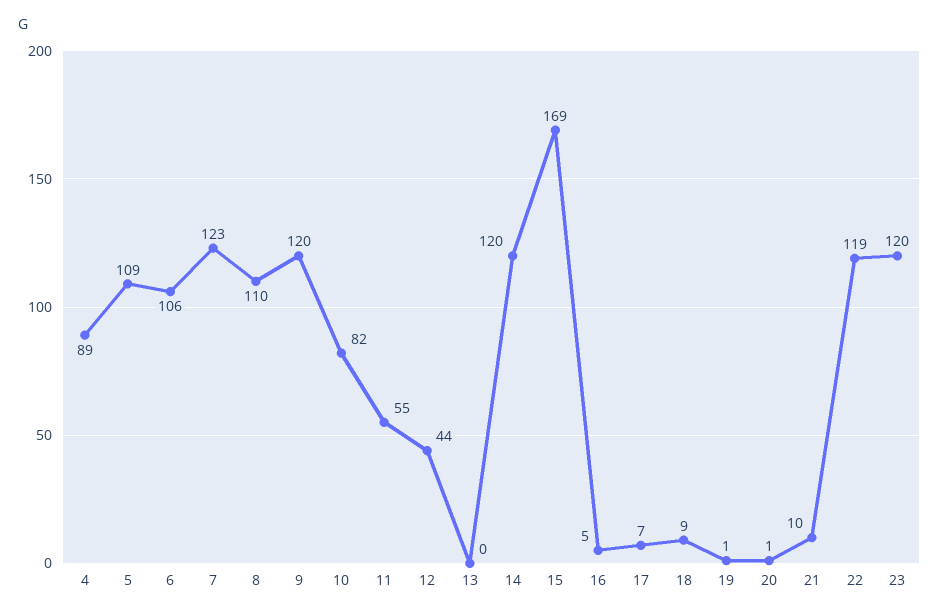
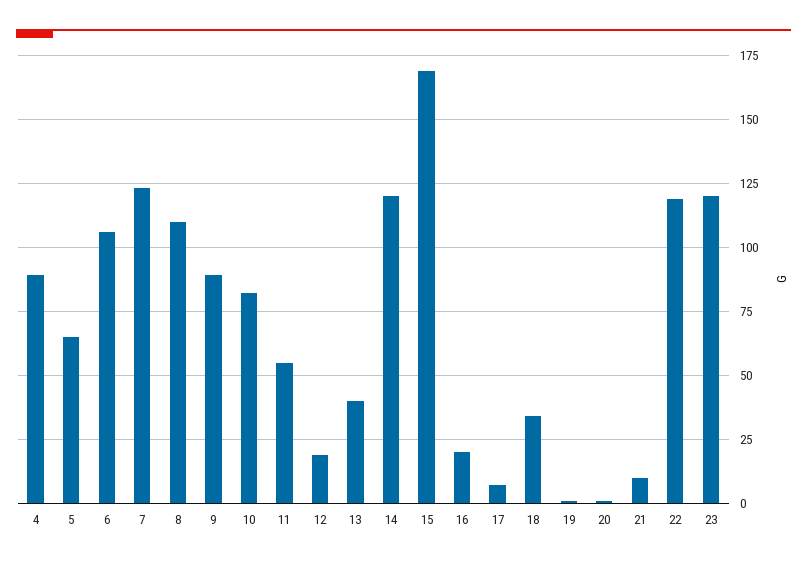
  {
    "4": 89,
-   "5": 109,
+   "5": 65,
    "6": 106,
    "7": 123,
    "8": 110,
-   "9": 120,
+   "9": 90,
    "10": 82,
    "11": 55,
-   "12": 44,
+   "12": 20,
-   "13": 0,
+   "13": 40,
    "14": 120,
    "15": 169,
-   "16": 5,
+   "16": 20,
    "17": 7,
-   "18": 9,
+   "18": 35,
    "19": 1,
    "20": 1,
    "21": 10,
    "22": 119,
    "23": 120
  }

